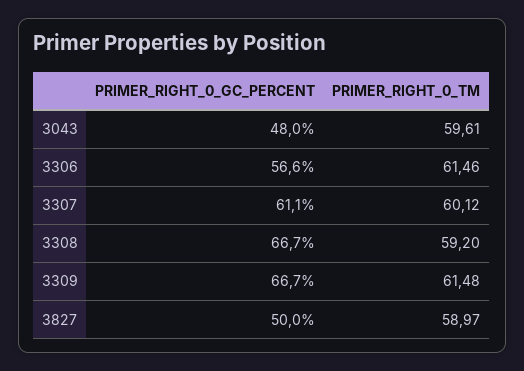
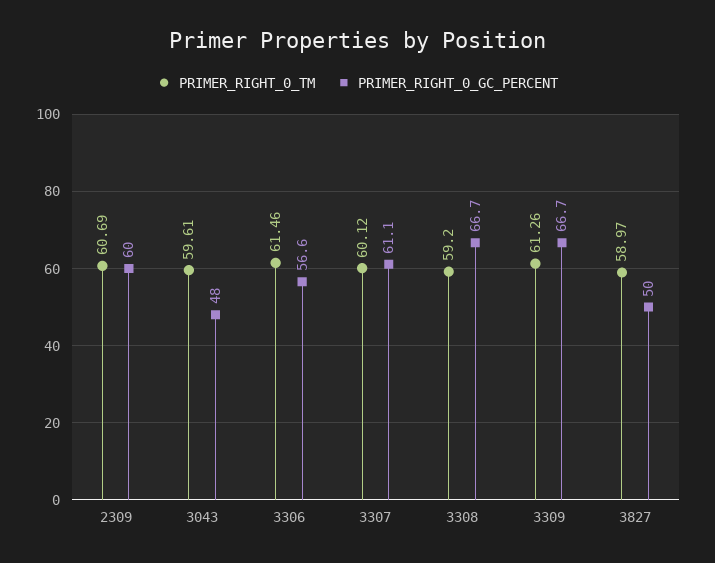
  {
    "PRIMER_RIGHT_0_GC_PERCENT": {
      "3043": 48,
      "3306": 56.6,
      "3307": 61.1,
      "3308": 66.7,
      "3309": 66.7,
-     "3827": 50
+     "3827": 50,
+     "2309": 60
    },
    "PRIMER_RIGHT_0_TM": {
      "3043": 59.61,
      "3306": 61.46,
      "3307": 60.12,
      "3308": 59.2,
-     "3309": 61.48,
+     "3309": 61.26,
-     "3827": 58.97
+     "3827": 58.97,
+     "2309": 60.69
    }
  }

